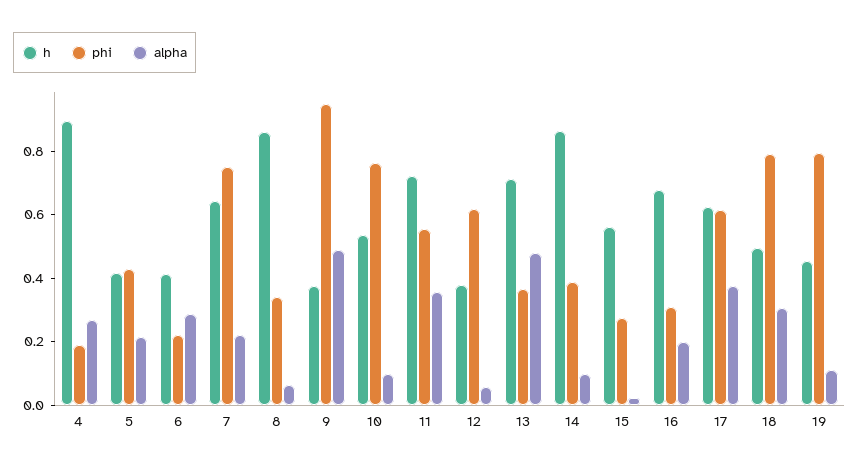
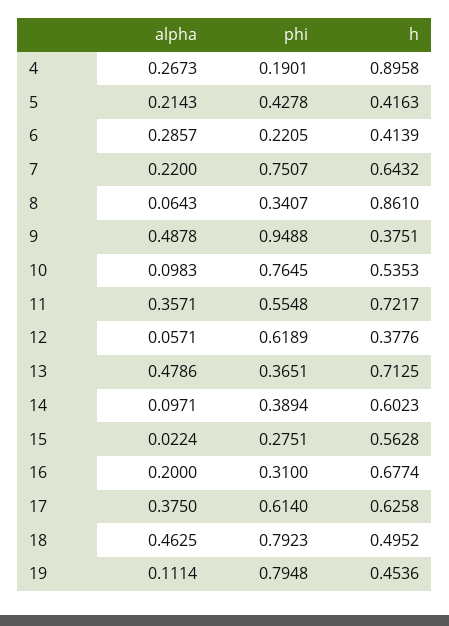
  {
    "h": {
      "4": 0.8958,
      "5": 0.4163,
      "6": 0.4139,
      "7": 0.6432,
      "8": 0.861,
      "9": 0.3751,
      "10": 0.5353,
      "11": 0.7217,
      "12": 0.3776,
      "13": 0.7125,
-     "14": 0.85,
+     "14": 0.6023,
      "15": 0.5628,
      "16": 0.6774,
      "17": 0.6258,
      "18": 0.4952,
      "19": 0.4536
    },
    "phi": {
      "4": 0.1901,
      "5": 0.4278,
      "6": 0.2205,
      "7": 0.7507,
      "8": 0.3407,
      "9": 0.9488,
      "10": 0.7645,
      "11": 0.5548,
      "12": 0.6189,
      "13": 0.3651,
      "14": 0.3894,
      "15": 0.2751,
      "16": 0.31,
      "17": 0.614,
      "18": 0.7923,
      "19": 0.7948
    },
    "alpha": {
      "4": 0.2673,
      "5": 0.2143,
      "6": 0.2857,
      "7": 0.22,
      "8": 0.0643,
      "9": 0.4878,
      "10": 0.0983,
      "11": 0.3571,
      "12": 0.0571,
      "13": 0.4786,
      "14": 0.0971,
      "15": 0.0224,
      "16": 0.2,
      "17": 0.375,
-     "18": 0.3,
+     "18": 0.4625,
      "19": 0.1114
    }
  }

